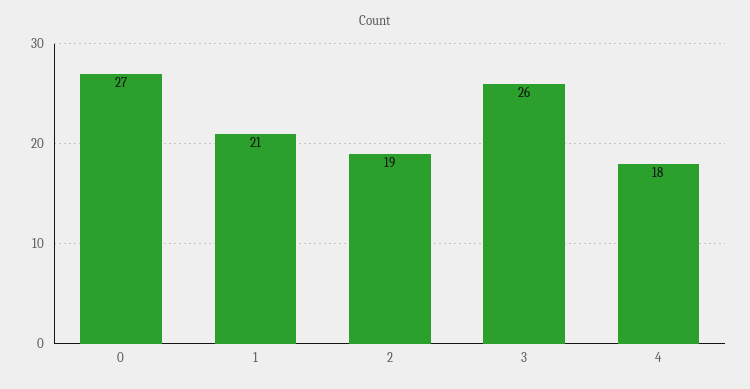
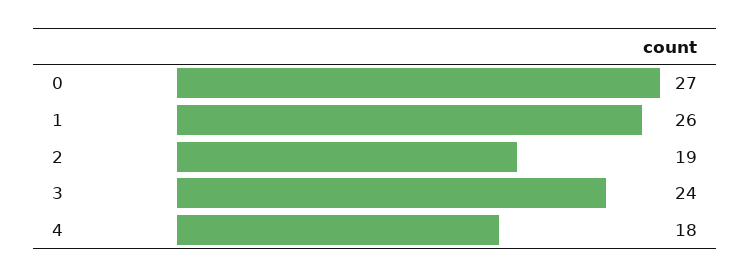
  {
    "0": 27,
-   "1": 21,
+   "1": 26,
    "2": 19,
-   "3": 26,
+   "3": 24,
    "4": 18
  }

